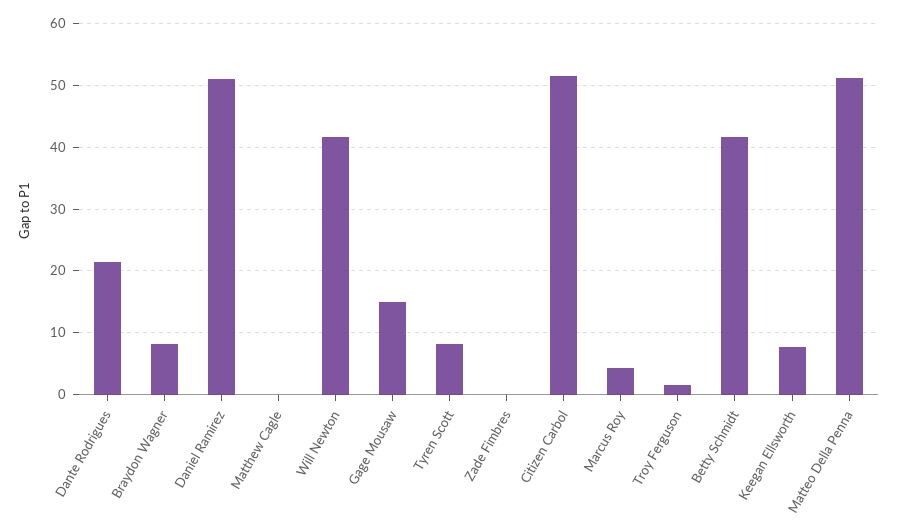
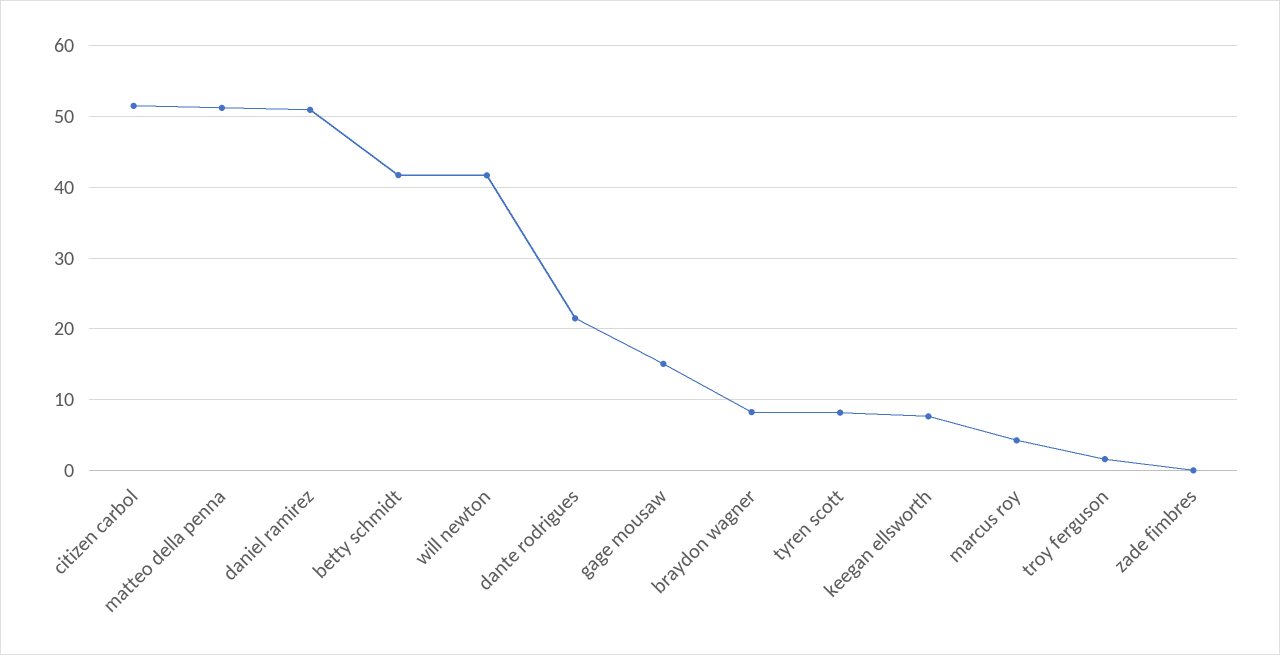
  {
    "Dante Rodrigues": 21,
    "Braydon Wagner": 8,
    "Daniel Ramirez": 51,
-   "Matthew Cagle": 0,
    "Will Newton": 42,
    "Gage Mousaw": 15,
    "Tyren Scott": 8,
    "Zade Fimbres": 0,
    "Citizen Carbol": 52,
    "Marcus Roy": 4,
    "Troy Ferguson": 2,
    "Betty Schmidt": 42,
    "Keegan Ellsworth": 8,
    "Matteo Della Penna": 51
  }

